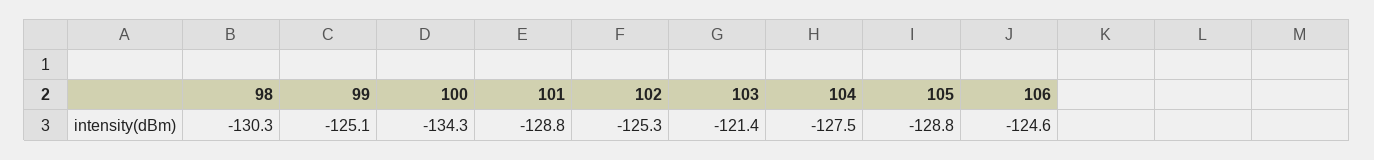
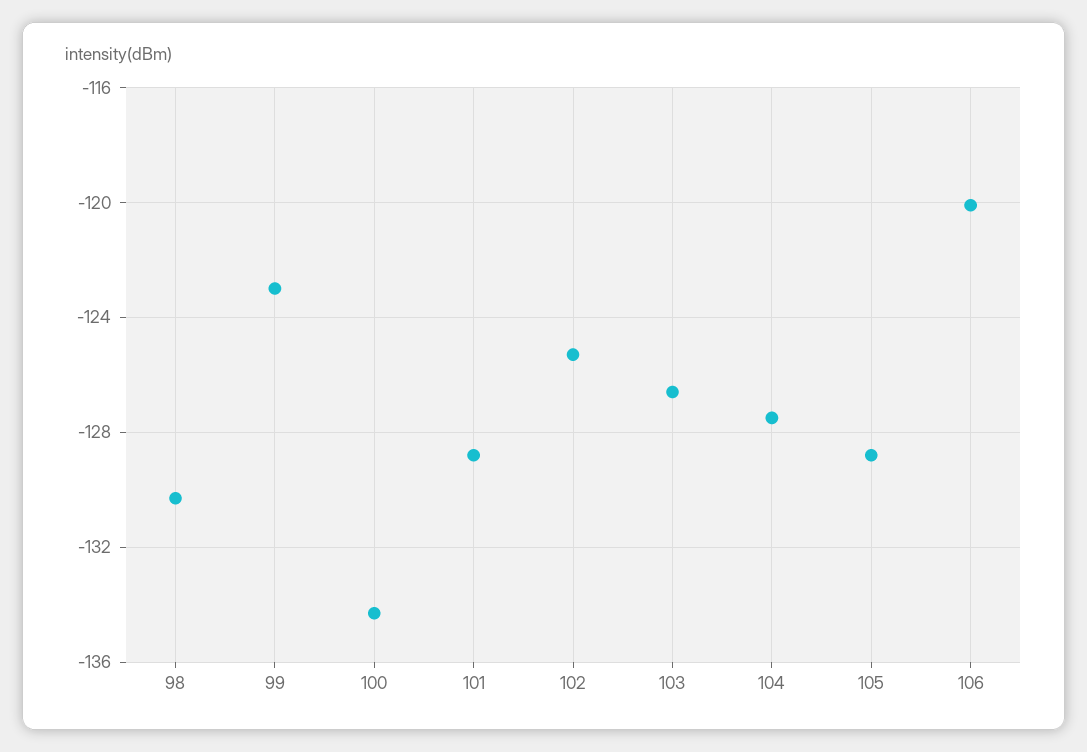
  {
    "98": -130.3,
-   "99": -125.1,
+   "99": -123,
    "100": -134.3,
    "101": -128.8,
    "102": -125.3,
-   "103": -121.4,
+   "103": -126.5,
    "104": -127.5,
    "105": -128.8,
-   "106": -124.6
+   "106": -120
  }

